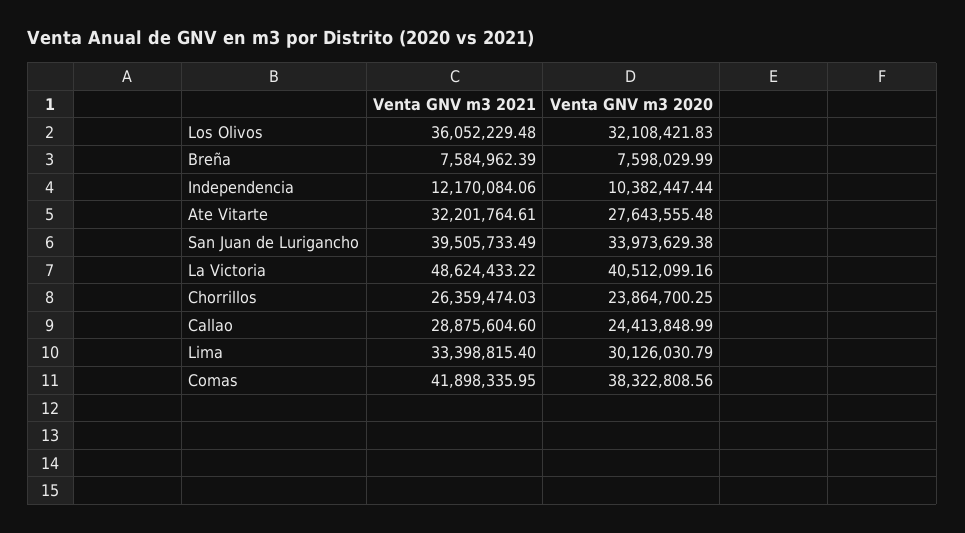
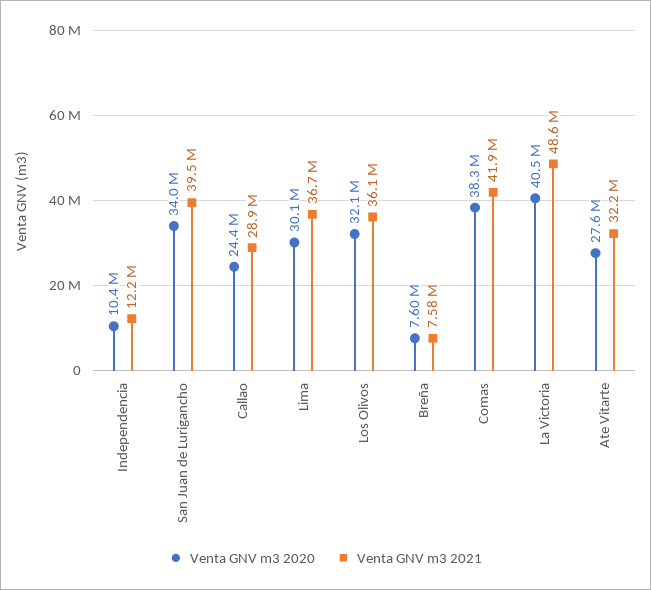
  {
    "Venta GNV m3 2021": {
      "Los Olivos": 36052229.48,
      "Breña": 7584962.39,
      "Independencia": 12170084.06,
      "Ate Vitarte": 32201764.61,
      "San Juan de Lurigancho": 39505733.49,
      "La Victoria": 48624433.22,
-     "Chorrillos": 26359474.03,
      "Callao": 28875604.6,
-     "Lima": 33398815.4,
+     "Lima": 36700000,
      "Comas": 41898335.95
    },
    "Venta GNV m3 2020": {
      "Los Olivos": 32108421.83,
      "Breña": 7598029.99,
      "Independencia": 10382447.44,
      "Ate Vitarte": 27643555.48,
      "San Juan de Lurigancho": 33973629.38,
      "La Victoria": 40512099.16,
-     "Chorrillos": 23864700.25,
      "Callao": 24413848.99,
      "Lima": 30126030.79,
      "Comas": 38322808.56
    }
  }

